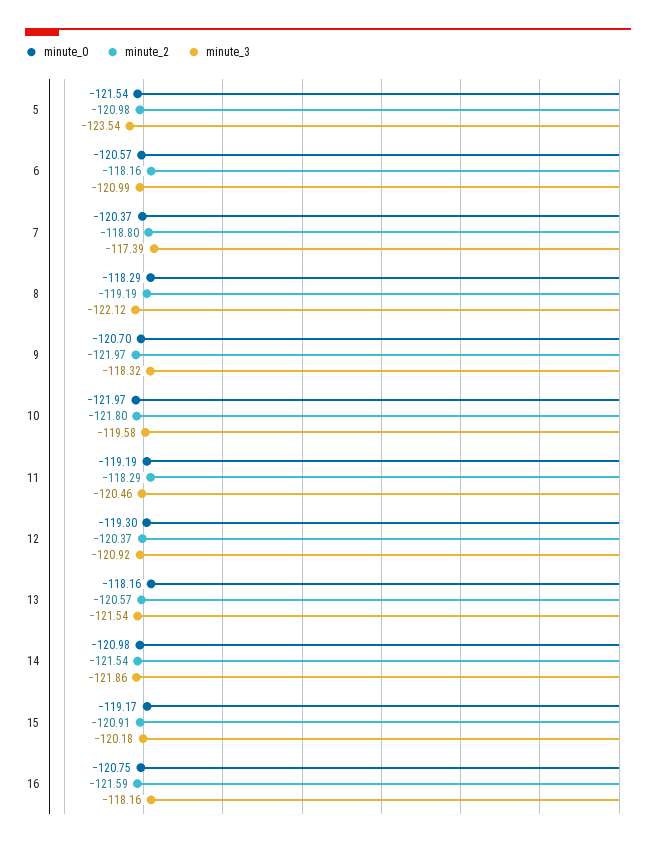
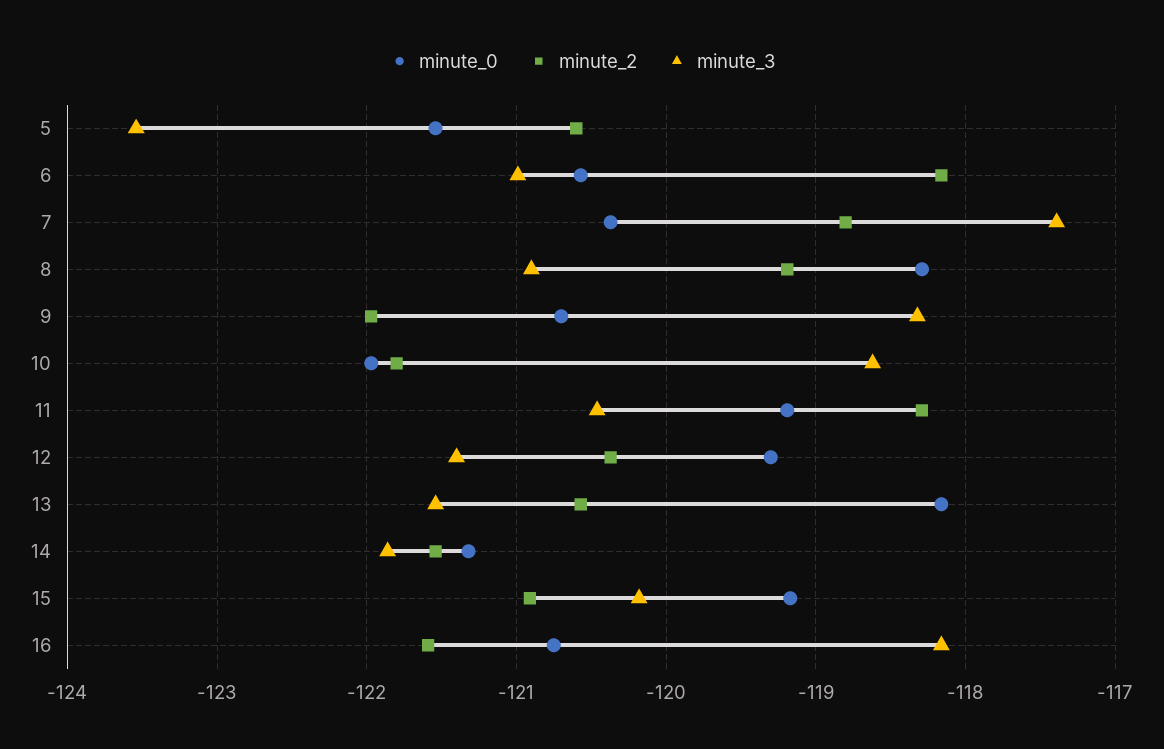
  {
    "minute_0": {
      "5": -121.54,
      "6": -120.57,
      "7": -120.37,
      "8": -118.29,
      "9": -120.7,
      "10": -121.97,
      "11": -119.19,
      "12": -119.3,
      "13": -118.16,
-     "14": -120.98,
+     "14": -121.3,
      "15": -119.17,
      "16": -120.75
    },
    "minute_2": {
-     "5": -120.98,
+     "5": -120.6,
      "6": -118.16,
      "7": -118.8,
      "8": -119.19,
      "9": -121.97,
      "10": -121.8,
      "11": -118.29,
      "12": -120.37,
      "13": -120.57,
      "14": -121.54,
      "15": -120.91,
      "16": -121.59
    },
    "minute_3": {
      "5": -123.54,
      "6": -120.99,
      "7": -117.39,
-     "8": -122.12,
+     "8": -120.9,
      "9": -118.32,
-     "10": -119.58,
+     "10": -118.6,
      "11": -120.46,
-     "12": -120.92,
+     "12": -121.4,
      "13": -121.54,
      "14": -121.86,
      "15": -120.18,
      "16": -118.16
    }
  }

